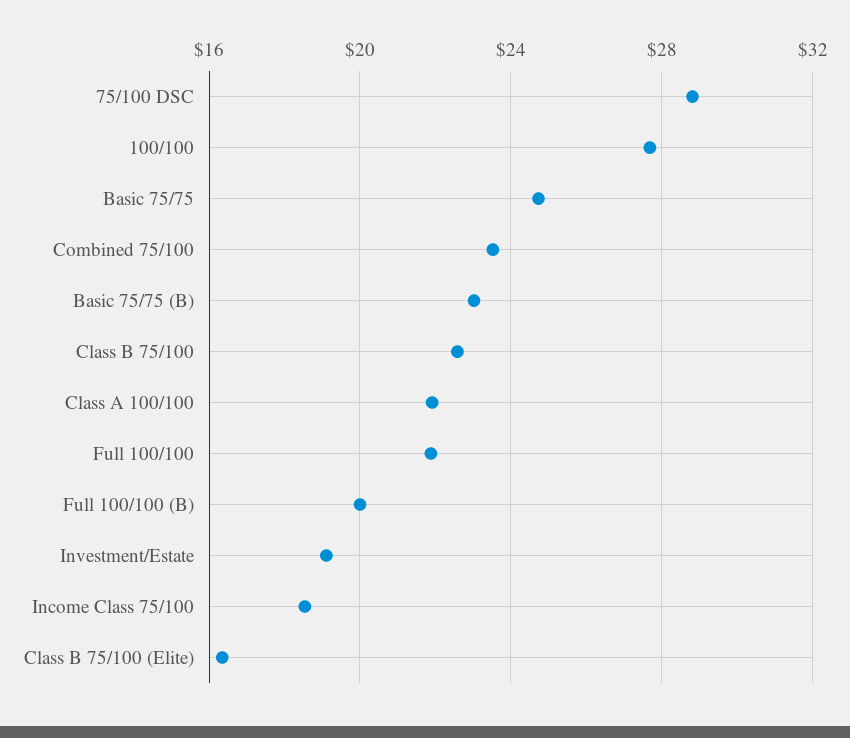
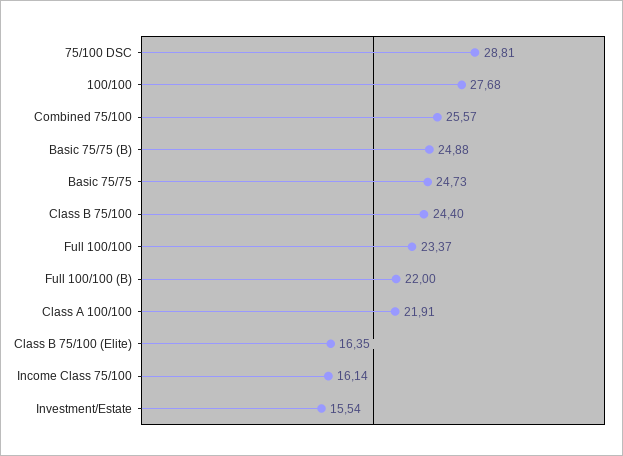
  {
    "75/100 DSC": 28.81,
    "100/100": 27.68,
    "Basic 75/75": 24.73,
-   "Combined 75/100": 23.5,
+   "Combined 75/100": 25.57,
-   "Basic 75/75 (B)": 23,
+   "Basic 75/75 (B)": 24.88,
-   "Class B 75/100": 22.5,
+   "Class B 75/100": 24.4,
    "Class A 100/100": 21.91,
-   "Full 100/100": 22,
+   "Full 100/100": 23.37,
-   "Full 100/100 (B)": 20,
+   "Full 100/100 (B)": 22,
-   "Investment/Estate": 19,
+   "Investment/Estate": 15.54,
-   "Income Class 75/100": 18.5,
+   "Income Class 75/100": 16.14,
    "Class B 75/100 (Elite)": 16.35
  }

